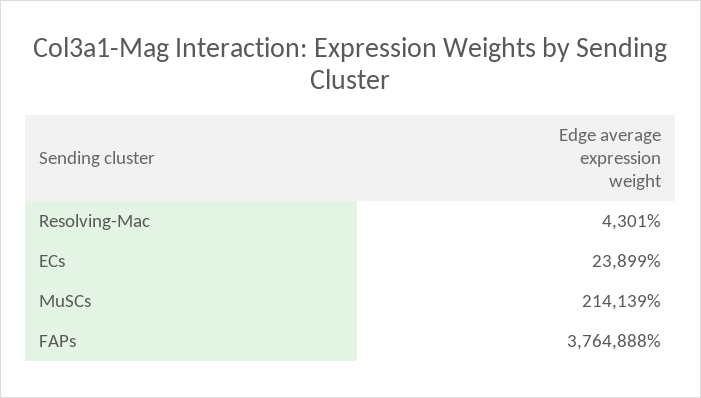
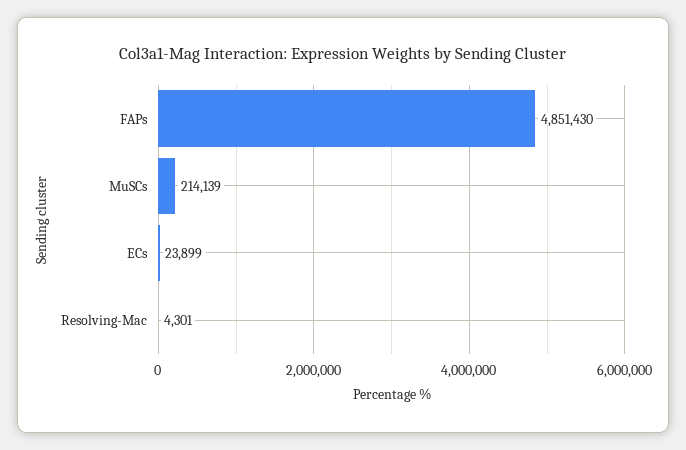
  {
    "Resolving-Mac": 4301,
    "ECs": 23899,
    "MuSCs": 214139,
-   "FAPs": 3764888
+   "FAPs": 4851430
  }

